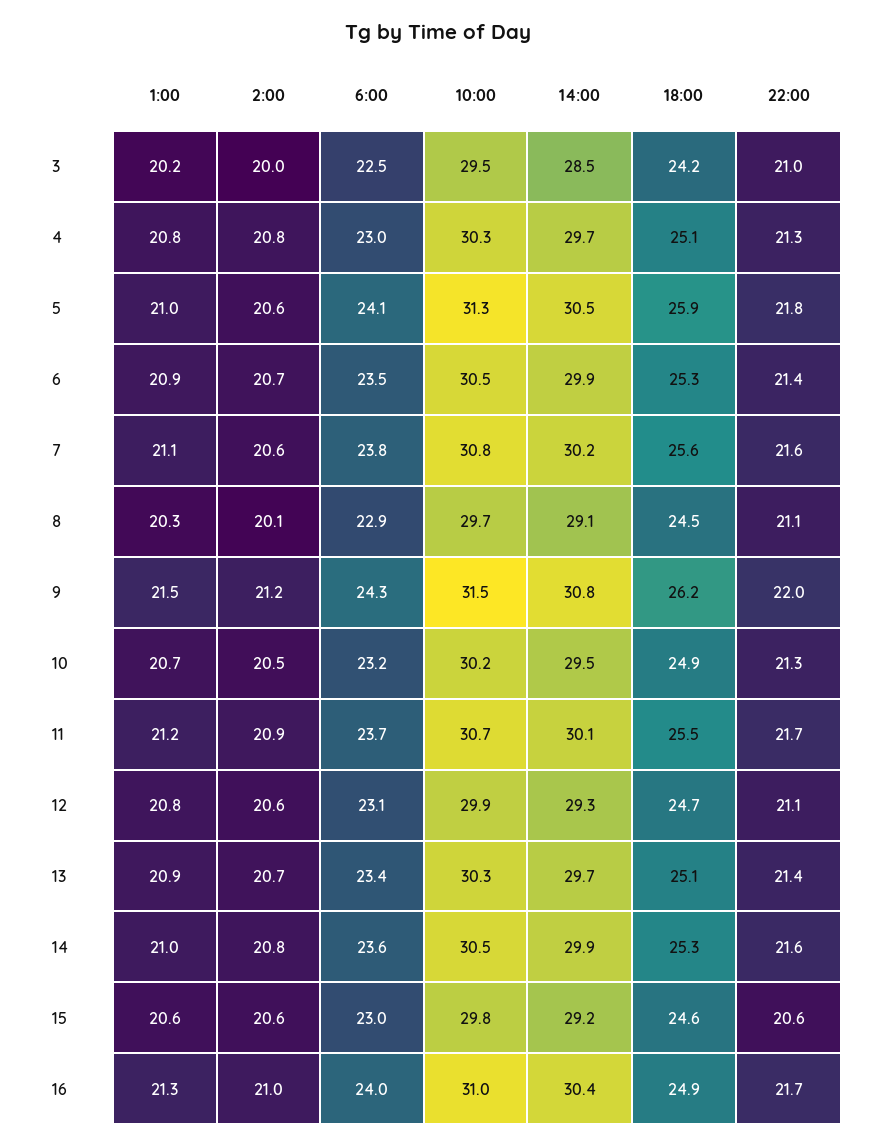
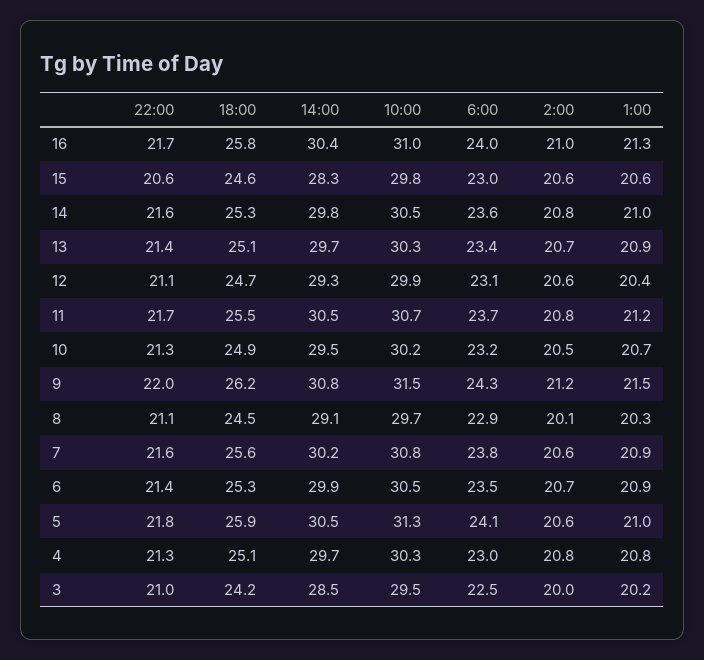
  {
    "1:00": {
      "3": 20.2,
      "4": 20.8,
      "5": 21,
      "6": 20.9,
-     "7": 21.1,
+     "7": 20.9,
      "8": 20.3,
      "9": 21.5,
      "10": 20.7,
      "11": 21.2,
-     "12": 20.8,
+     "12": 20.4,
      "13": 20.9,
      "14": 21,
      "15": 20.6,
      "16": 21.3
    },
    "2:00": {
      "3": 20,
      "4": 20.8,
      "5": 20.6,
      "6": 20.7,
      "7": 20.6,
      "8": 20.1,
      "9": 21.2,
      "10": 20.5,
-     "11": 20.9,
+     "11": 20.8,
      "12": 20.6,
      "13": 20.7,
      "14": 20.8,
      "15": 20.6,
      "16": 21
    },
    "6:00": {
      "3": 22.5,
      "4": 23,
      "5": 24.1,
      "6": 23.5,
      "7": 23.8,
      "8": 22.9,
      "9": 24.3,
      "10": 23.2,
      "11": 23.7,
      "12": 23.1,
      "13": 23.4,
      "14": 23.6,
      "15": 23,
      "16": 24
    },
    "10:00": {
      "3": 29.5,
      "4": 30.3,
      "5": 31.3,
      "6": 30.5,
      "7": 30.8,
      "8": 29.7,
      "9": 31.5,
      "10": 30.2,
      "11": 30.7,
      "12": 29.9,
      "13": 30.3,
      "14": 30.5,
      "15": 29.8,
      "16": 31
    },
    "14:00": {
      "3": 28.5,
      "4": 29.7,
      "5": 30.5,
      "6": 29.9,
      "7": 30.2,
      "8": 29.1,
      "9": 30.8,
      "10": 29.5,
-     "11": 30.1,
+     "11": 30.5,
      "12": 29.3,
      "13": 29.7,
-     "14": 29.9,
+     "14": 29.8,
-     "15": 29.2,
+     "15": 28.3,
      "16": 30.4
    },
    "18:00": {
      "3": 24.2,
      "4": 25.1,
      "5": 25.9,
      "6": 25.3,
      "7": 25.6,
      "8": 24.5,
      "9": 26.2,
      "10": 24.9,
      "11": 25.5,
      "12": 24.7,
      "13": 25.1,
      "14": 25.3,
      "15": 24.6,
-     "16": 24.9
+     "16": 25.8
    },
    "22:00": {
      "3": 21,
      "4": 21.3,
      "5": 21.8,
      "6": 21.4,
      "7": 21.6,
      "8": 21.1,
      "9": 22,
      "10": 21.3,
      "11": 21.7,
      "12": 21.1,
      "13": 21.4,
      "14": 21.6,
      "15": 20.6,
      "16": 21.7
    }
  }

